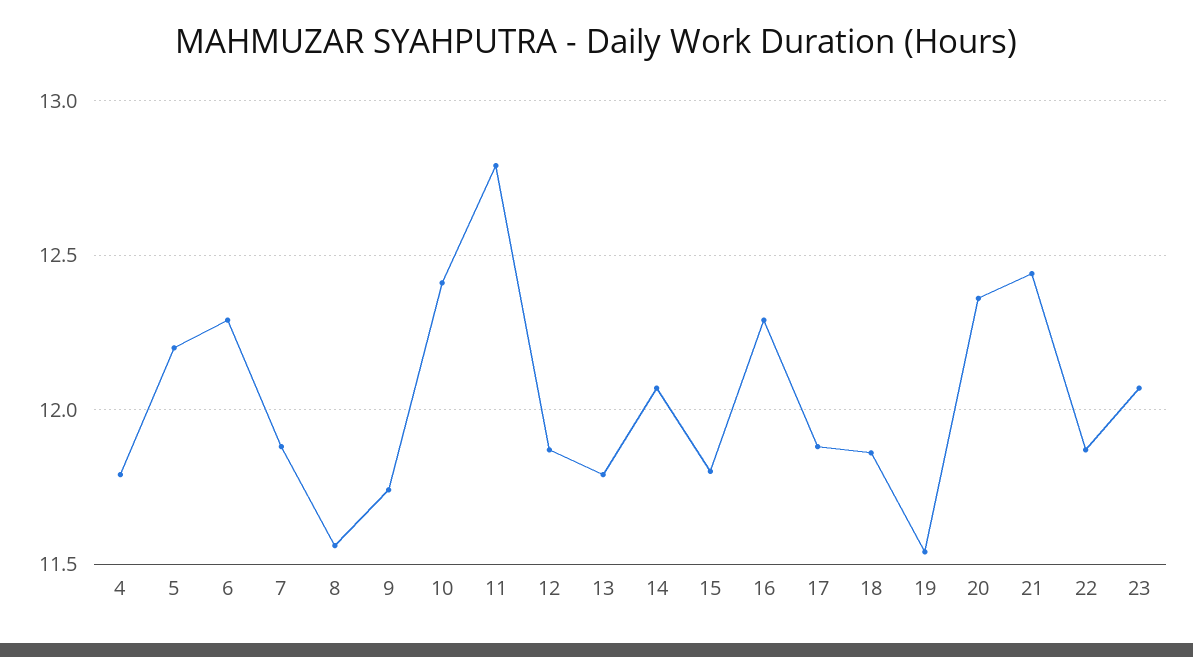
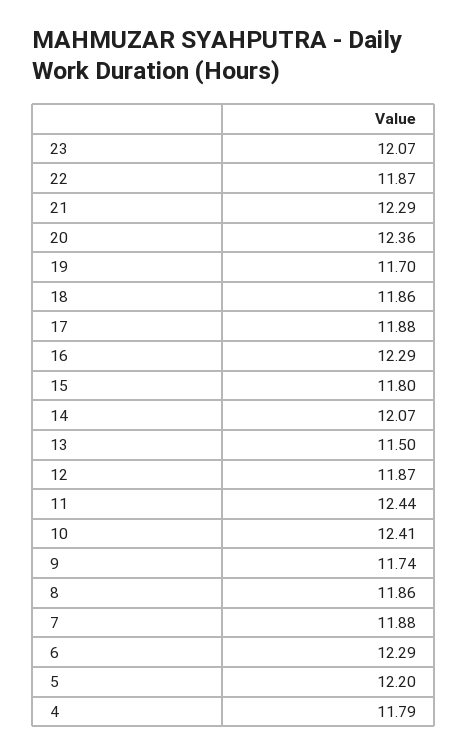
  {
    "4": 11.79,
    "5": 12.2,
    "6": 12.29,
    "7": 11.88,
-   "8": 11.55,
+   "8": 11.86,
    "9": 11.74,
    "10": 12.41,
-   "11": 12.8,
+   "11": 12.44,
    "12": 11.87,
-   "13": 11.8,
+   "13": 11.5,
    "14": 12.07,
    "15": 11.8,
    "16": 12.29,
    "17": 11.88,
    "18": 11.86,
-   "19": 11.55,
+   "19": 11.7,
    "20": 12.36,
-   "21": 12.45,
+   "21": 12.29,
    "22": 11.87,
    "23": 12.07
  }

